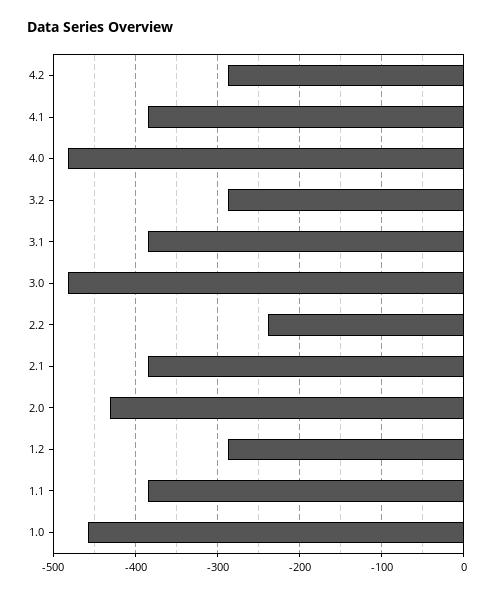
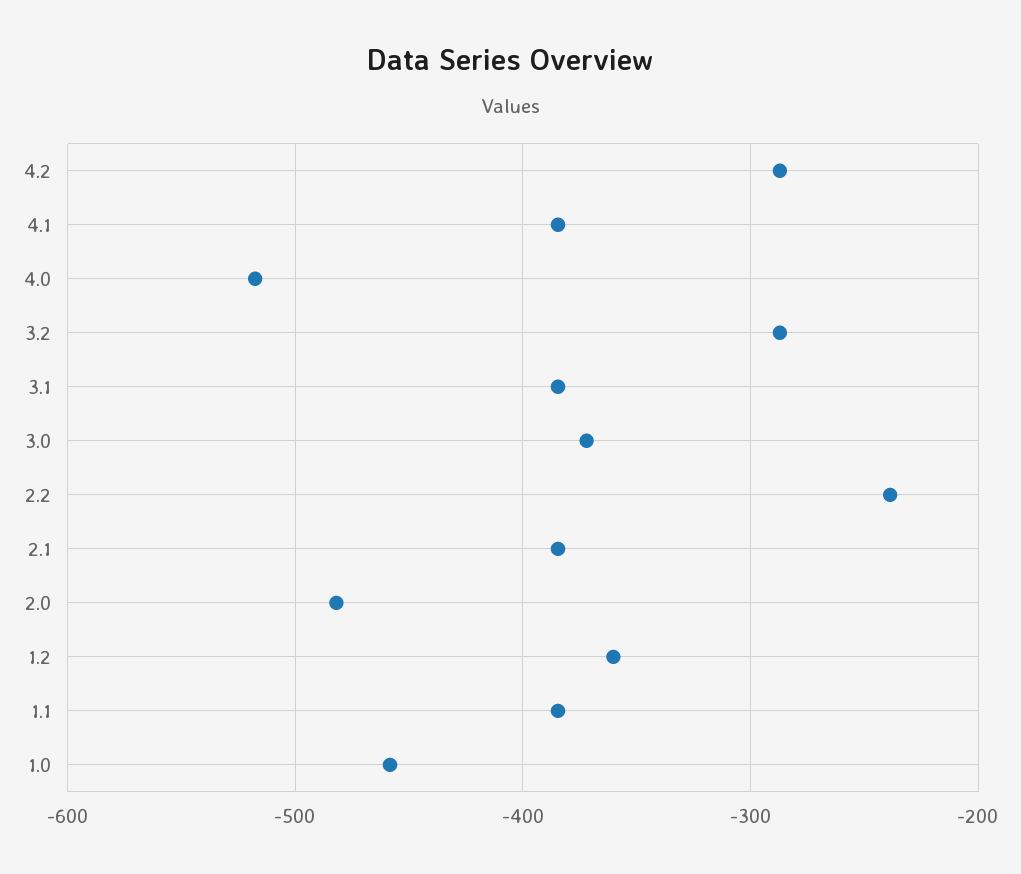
  {
    "4.2": -290,
    "4.1": -380,
-   "4.0": -480,
+   "4.0": -520,
    "3.2": -290,
    "3.1": -380,
-   "3.0": -480,
+   "3.0": -370,
    "2.2": -240,
    "2.1": -380,
-   "2.0": -430,
+   "2.0": -480,
-   "1.2": -290,
+   "1.2": -360,
    "1.1": -380,
    "1.0": -460
  }

